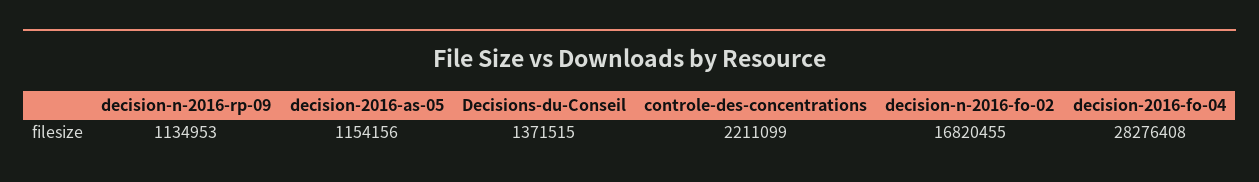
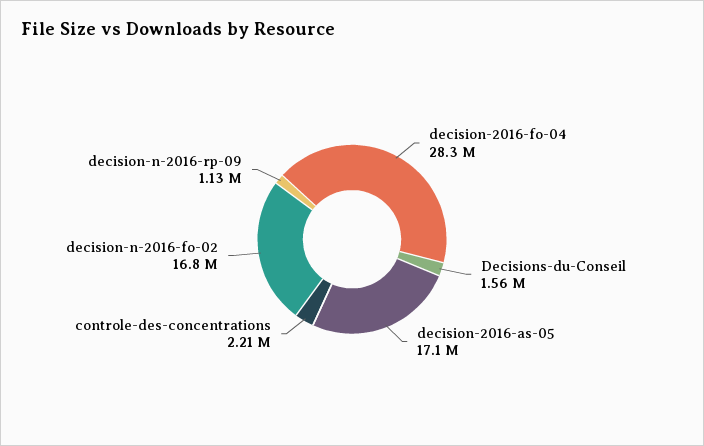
  {
    "decision-n-2016-rp-09": 1134953,
-   "decision-2016-as-05": 1154156,
+   "decision-2016-as-05": 17100000,
-   "Decisions-du-Conseil": 1371515,
+   "Decisions-du-Conseil": 1560000,
    "controle-des-concentrations": 2211099,
    "decision-n-2016-fo-02": 16820455,
    "decision-2016-fo-04": 28276408
  }

